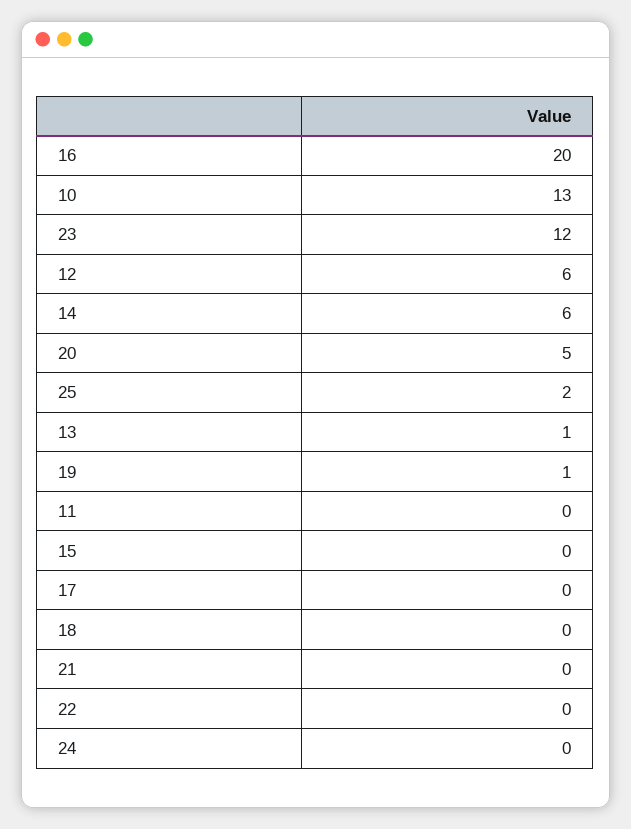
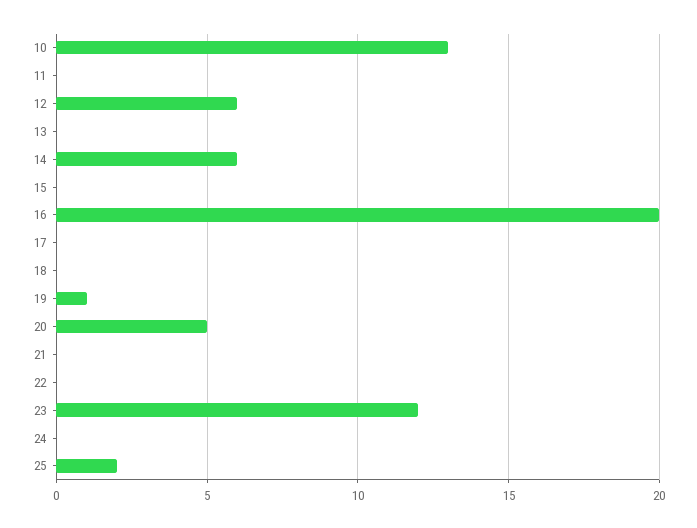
  {
    "16": 20,
    "10": 13,
    "23": 12,
    "12": 6,
    "14": 6,
    "20": 5,
    "25": 2,
-   "13": 1,
+   "13": 0,
    "19": 1,
    "11": 0,
    "15": 0,
    "17": 0,
    "18": 0,
    "21": 0,
    "22": 0,
    "24": 0
  }

